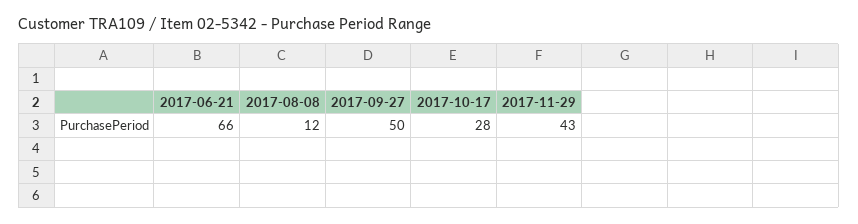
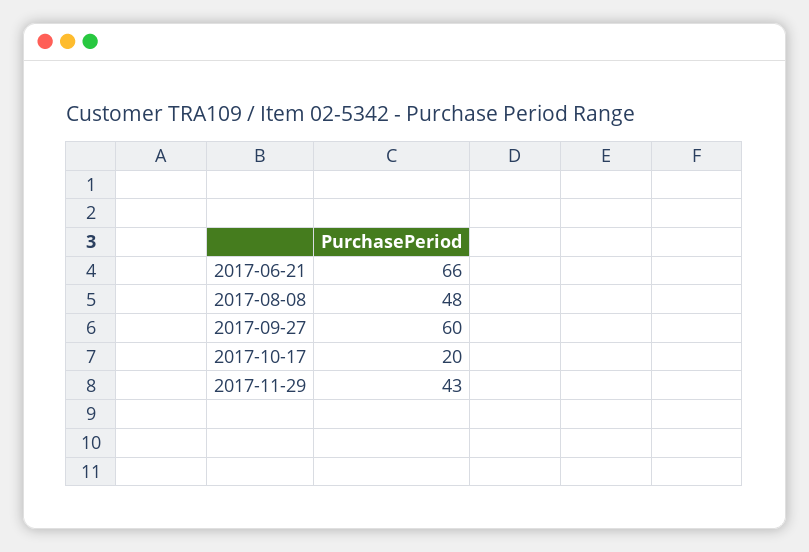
  {
    "2017-06-21": 66,
-   "2017-08-08": 12,
+   "2017-08-08": 48,
-   "2017-09-27": 50,
+   "2017-09-27": 60,
-   "2017-10-17": 28,
+   "2017-10-17": 20,
    "2017-11-29": 43
  }

